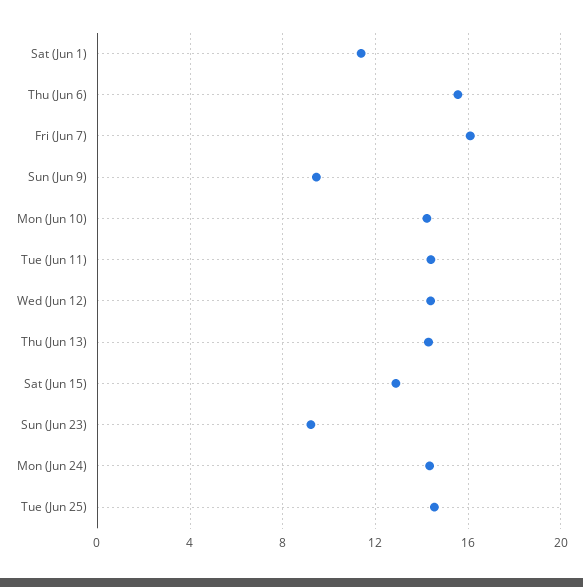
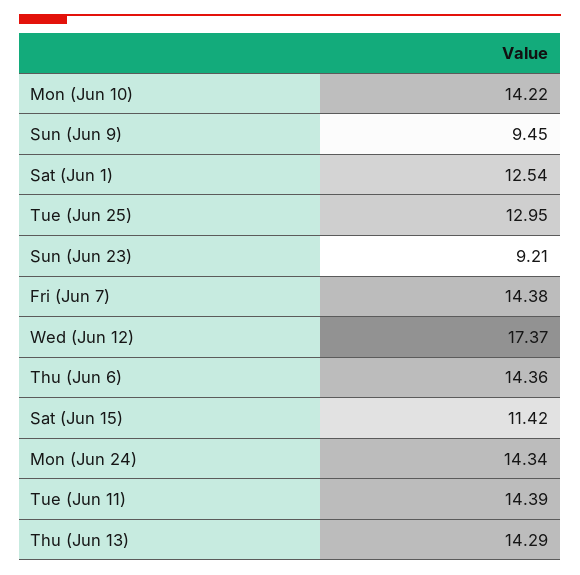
  {
-   "Sat (Jun 1)": 11.5,
+   "Sat (Jun 1)": 12.54,
-   "Thu (Jun 6)": 15.5,
+   "Thu (Jun 6)": 14.36,
-   "Fri (Jun 7)": 16,
+   "Fri (Jun 7)": 14.38,
    "Sun (Jun 9)": 9.45,
    "Mon (Jun 10)": 14.22,
    "Tue (Jun 11)": 14.39,
-   "Wed (Jun 12)": 14.5,
+   "Wed (Jun 12)": 17.37,
    "Thu (Jun 13)": 14.29,
-   "Sat (Jun 15)": 13,
+   "Sat (Jun 15)": 11.42,
    "Sun (Jun 23)": 9.21,
    "Mon (Jun 24)": 14.34,
-   "Tue (Jun 25)": 14.5
+   "Tue (Jun 25)": 12.95
  }

